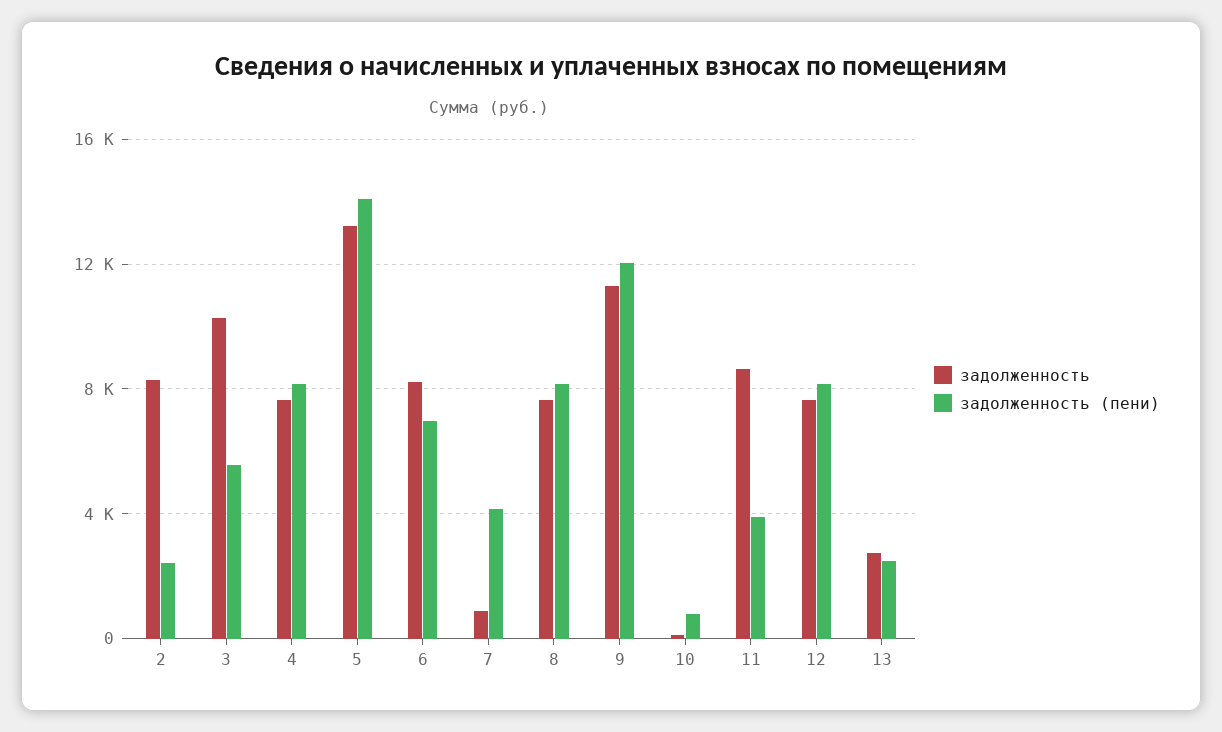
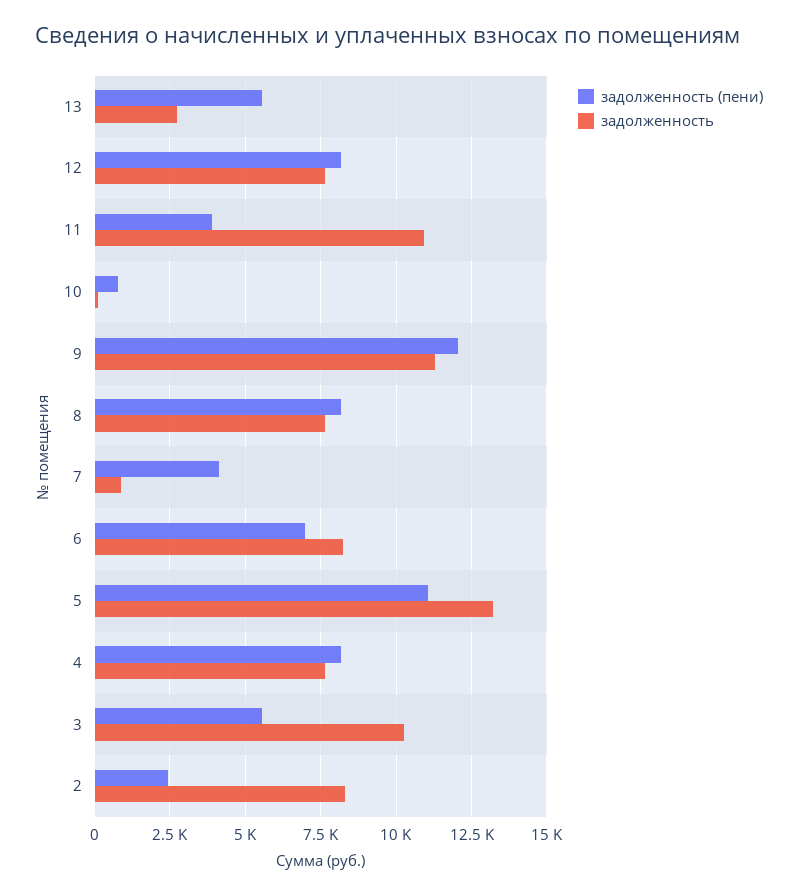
  {
    "задолженность": {
      "2": 8250,
      "3": 10250,
      "4": 7750,
      "5": 13250,
      "6": 8250,
      "7": 750,
      "8": 7750,
      "9": 11250,
      "10": 0,
-     "11": 8500,
+     "11": 11000,
      "12": 7750,
      "13": 2750
    },
    "задолженность (пени)": {
      "2": 2500,
      "3": 5500,
      "4": 8250,
-     "5": 14000,
+     "5": 11000,
      "6": 7000,
      "7": 4250,
      "8": 8250,
      "9": 12000,
      "10": 750,
      "11": 4000,
      "12": 8250,
-     "13": 2500
+     "13": 5500
    }
  }

